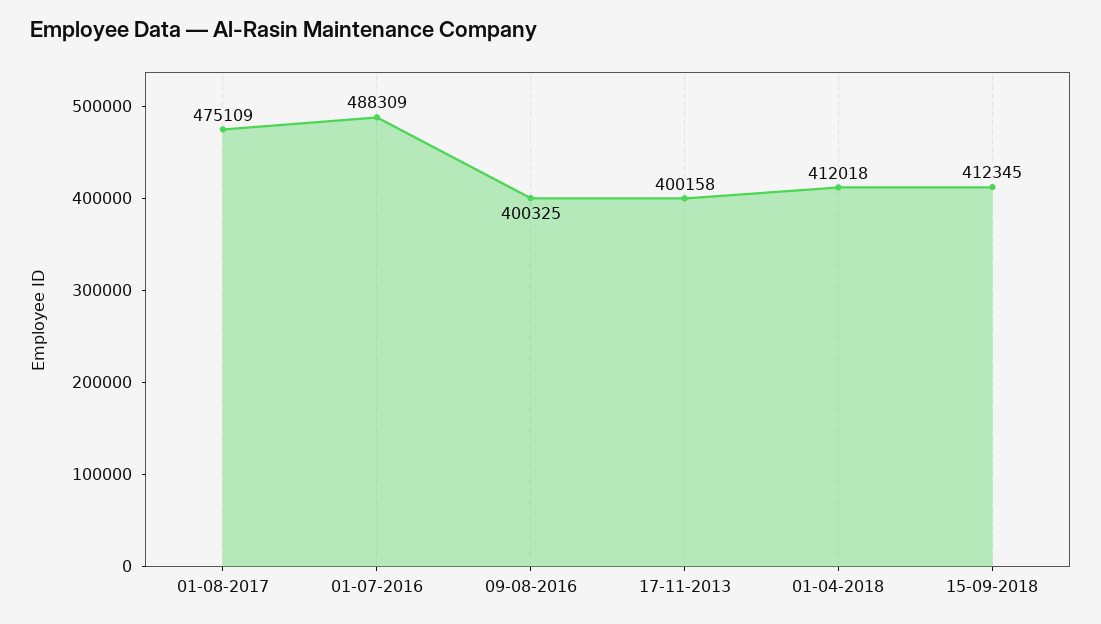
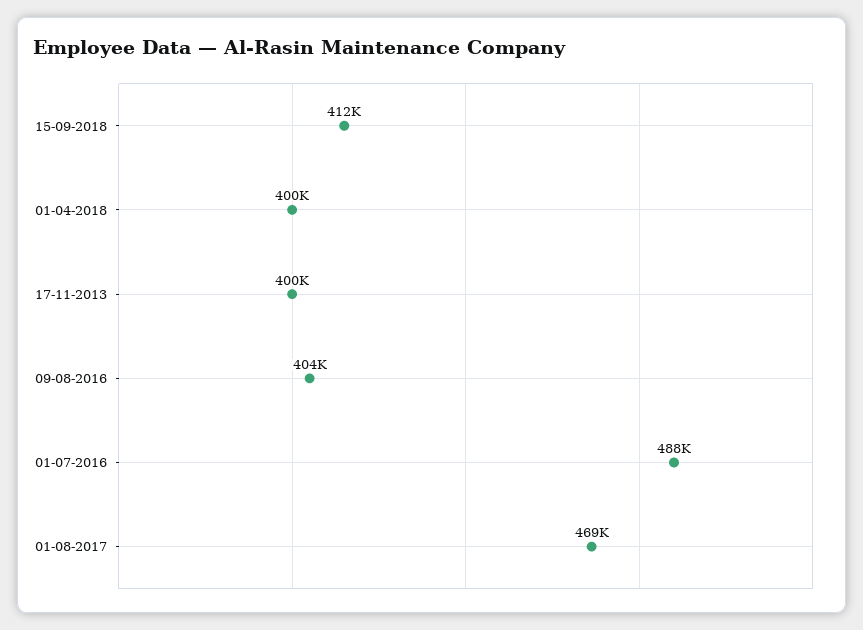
  {
-   "01-08-2017": 475109,
+   "01-08-2017": 469000,
    "01-07-2016": 488309,
-   "09-08-2016": 400325,
+   "09-08-2016": 404000,
    "17-11-2013": 400158,
-   "01-04-2018": 412018,
+   "01-04-2018": 400000,
    "15-09-2018": 412345
  }

